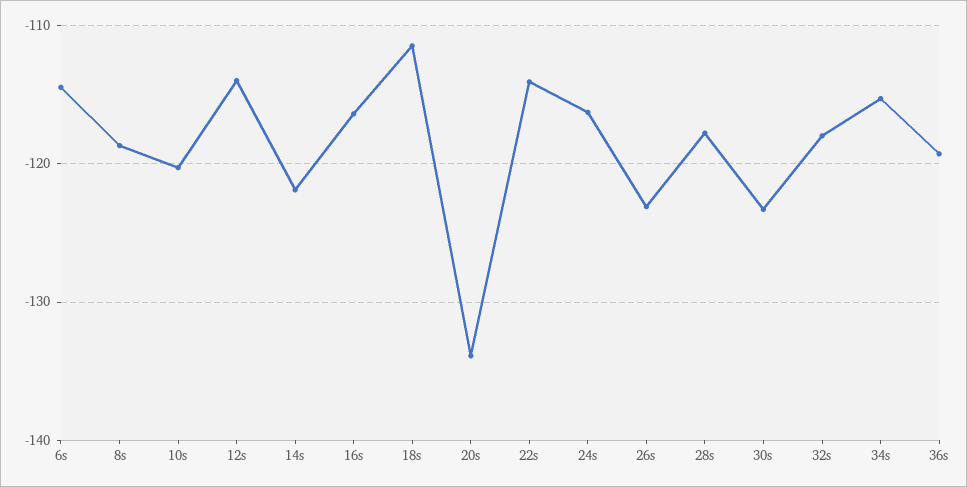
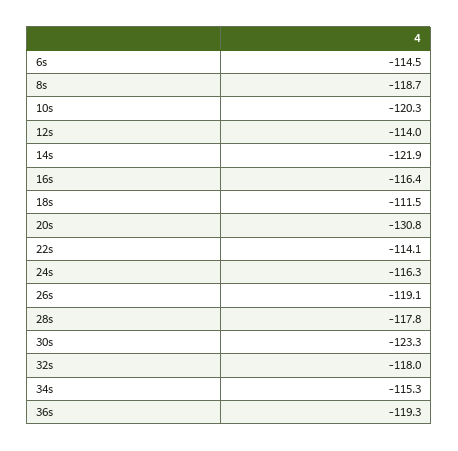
  {
    "6s": -114.5,
    "8s": -118.7,
    "10s": -120.3,
    "12s": -114,
    "14s": -121.9,
    "16s": -116.4,
    "18s": -111.5,
-   "20s": -134,
+   "20s": -130.8,
    "22s": -114.1,
    "24s": -116.3,
-   "26s": -123,
+   "26s": -119.1,
    "28s": -117.8,
    "30s": -123.3,
    "32s": -118,
    "34s": -115.3,
    "36s": -119.3
  }

